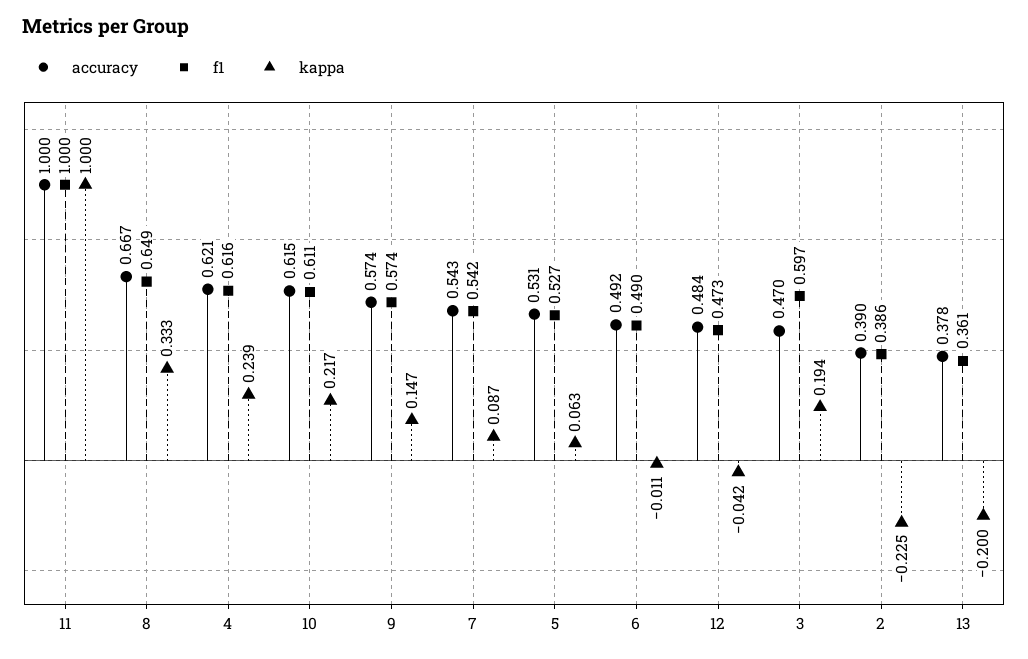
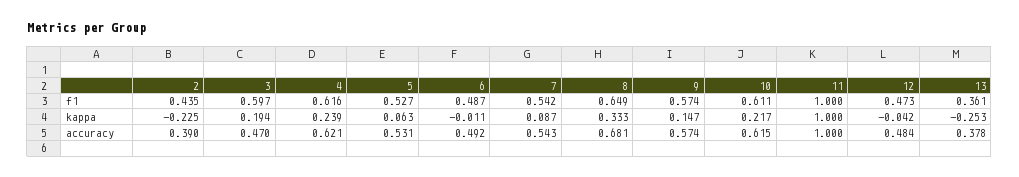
  {
    "accuracy": {
      "11": 1,
-     "8": 0.667,
+     "8": 0.681,
      "4": 0.621,
      "10": 0.615,
      "9": 0.574,
      "7": 0.543,
      "5": 0.531,
      "6": 0.492,
      "12": 0.484,
      "3": 0.47,
      "2": 0.39,
      "13": 0.378
    },
    "f1": {
      "11": 1,
      "8": 0.649,
      "4": 0.616,
      "10": 0.611,
      "9": 0.574,
      "7": 0.542,
      "5": 0.527,
-     "6": 0.49,
+     "6": 0.487,
      "12": 0.473,
      "3": 0.597,
-     "2": 0.386,
+     "2": 0.435,
      "13": 0.361
    },
    "kappa": {
      "11": 1,
      "8": 0.333,
      "4": 0.239,
      "10": 0.217,
      "9": 0.147,
      "7": 0.087,
      "5": 0.063,
      "6": -0.011,
      "12": -0.042,
      "3": 0.194,
      "2": -0.225,
-     "13": -0.2
+     "13": -0.253
    }
  }

